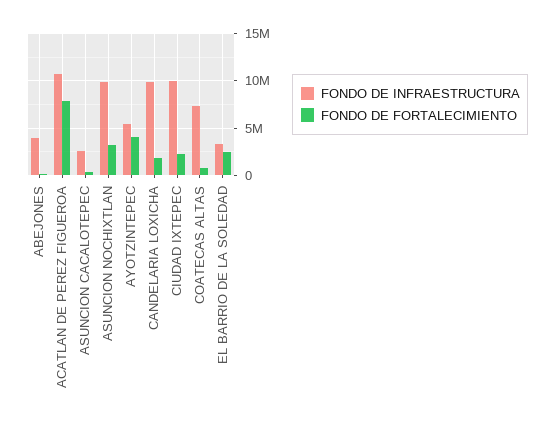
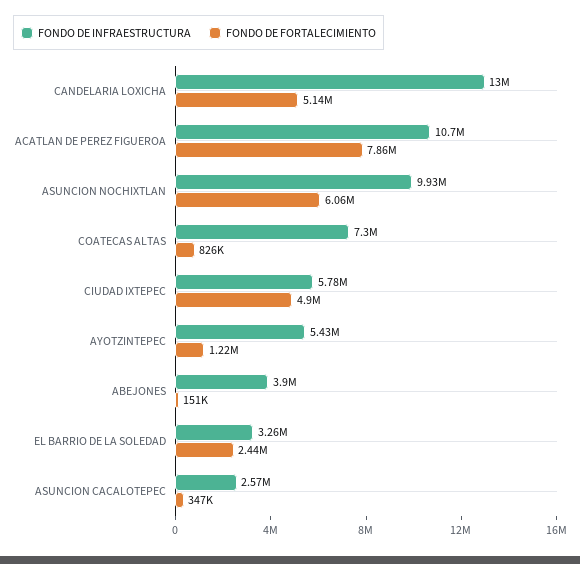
  {
    "FONDO DE INFRAESTRUCTURA": {
      "ABEJONES": 3900000,
      "ACATLAN DE PEREZ FIGUEROA": 10700000,
      "ASUNCION CACALOTEPEC": 2570000,
      "ASUNCION NOCHIXTLAN": 9930000,
      "AYOTZINTEPEC": 5430000,
-     "CANDELARIA LOXICHA": 10000000,
+     "CANDELARIA LOXICHA": 13000000,
-     "CIUDAD IXTEPEC": 10000000,
+     "CIUDAD IXTEPEC": 5780000,
      "COATECAS ALTAS": 7300000,
      "EL BARRIO DE LA SOLEDAD": 3260000
    },
    "FONDO DE FORTALECIMIENTO": {
      "ABEJONES": 151000,
      "ACATLAN DE PEREZ FIGUEROA": 7860000,
      "ASUNCION CACALOTEPEC": 347000,
-     "ASUNCION NOCHIXTLAN": 3000000,
+     "ASUNCION NOCHIXTLAN": 6060000,
-     "AYOTZINTEPEC": 4000000,
+     "AYOTZINTEPEC": 1220000,
-     "CANDELARIA LOXICHA": 2000000,
+     "CANDELARIA LOXICHA": 5140000,
-     "CIUDAD IXTEPEC": 2000000,
+     "CIUDAD IXTEPEC": 4900000,
      "COATECAS ALTAS": 826000,
      "EL BARRIO DE LA SOLEDAD": 2440000
    }
  }

